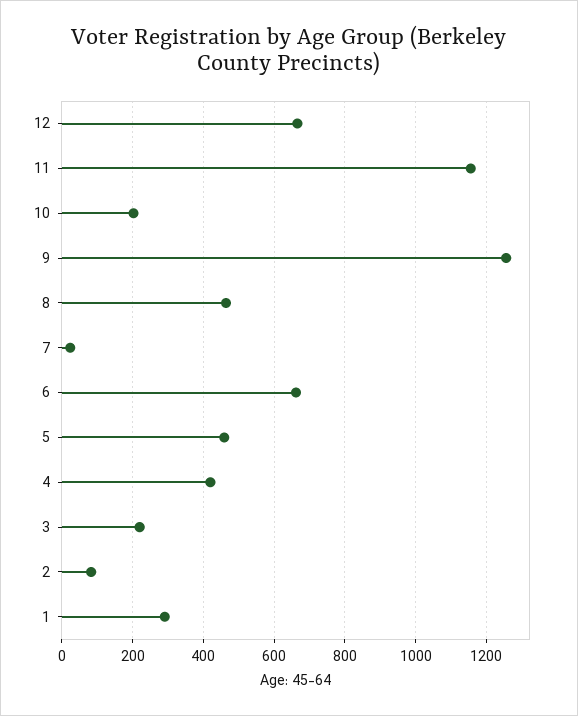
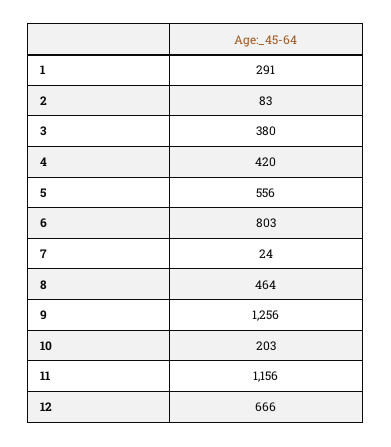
  {
    "12": 666,
    "11": 1156,
    "10": 203,
    "9": 1256,
    "8": 464,
    "7": 24,
-   "6": 660,
+   "6": 803,
-   "5": 460,
+   "5": 556,
    "4": 420,
-   "3": 220,
+   "3": 380,
    "2": 83,
    "1": 291
  }

